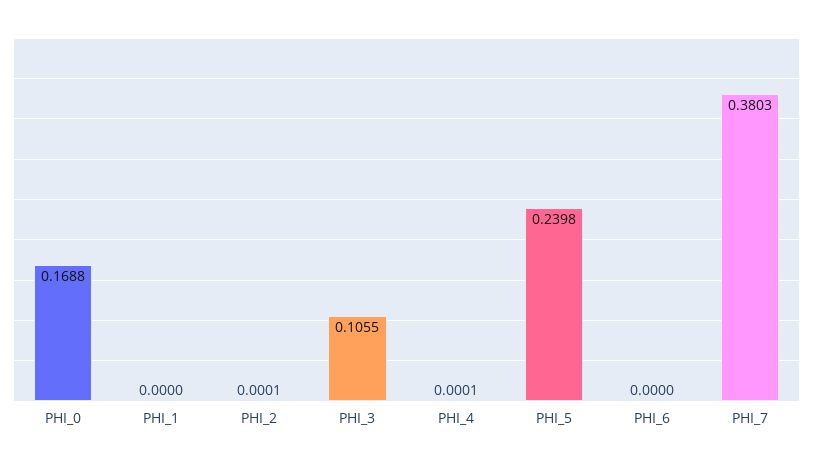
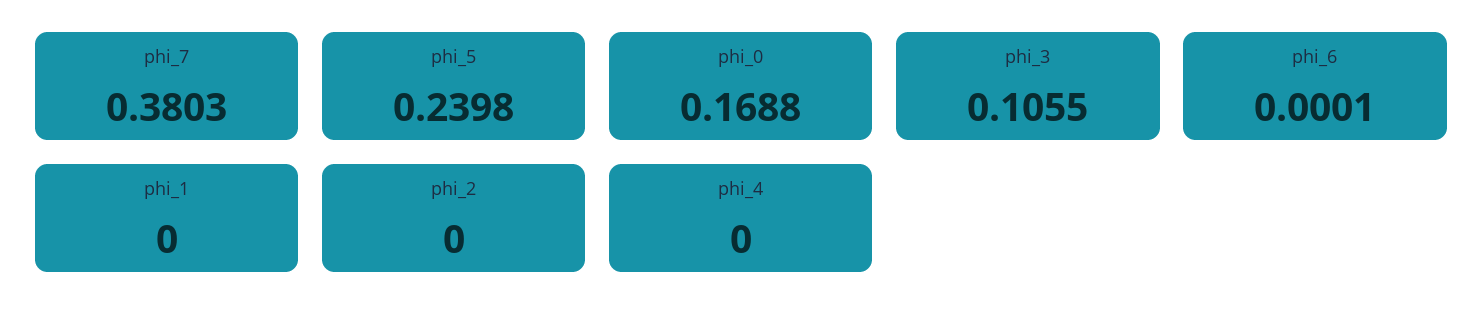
  {
    "PHI_0": 0.1688,
    "PHI_1": 0,
-   "PHI_2": 0.0001,
+   "PHI_2": 0,
    "PHI_3": 0.1055,
-   "PHI_4": 0.0001,
+   "PHI_4": 0,
    "PHI_5": 0.2398,
-   "PHI_6": 0,
+   "PHI_6": 0.0001,
    "PHI_7": 0.3803
  }

